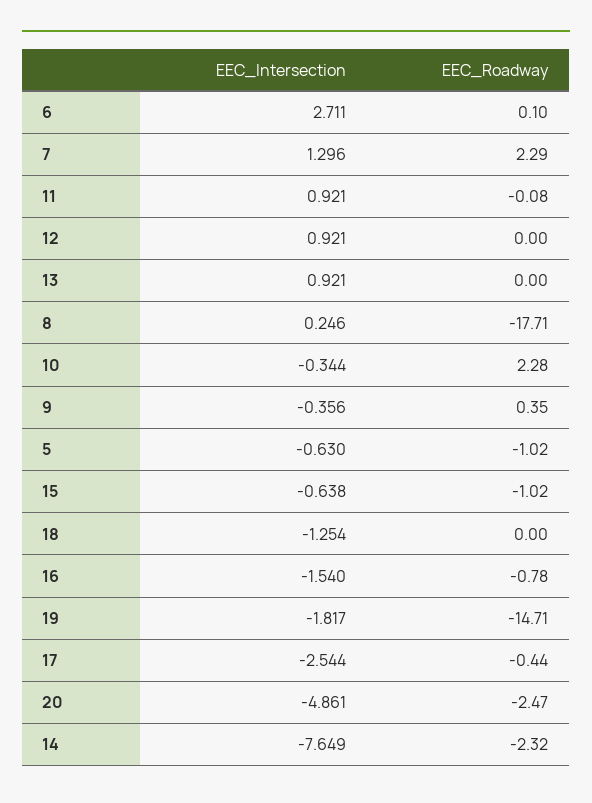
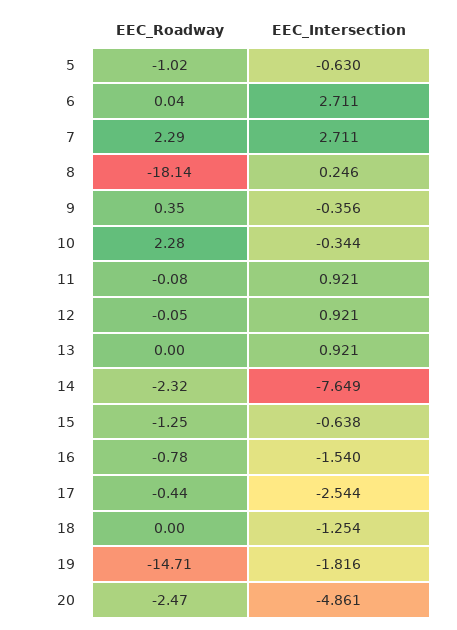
  {
    "EEC_Intersection": {
      "6": 2.711,
-     "7": 1.296,
+     "7": 2.711,
      "11": 0.921,
      "12": 0.921,
      "13": 0.921,
      "8": 0.246,
      "10": -0.344,
      "9": -0.356,
      "5": -0.63,
      "15": -0.638,
      "18": -1.254,
      "16": -1.54,
-     "19": -1.817,
+     "19": -1.816,
      "17": -2.544,
      "20": -4.861,
      "14": -7.649
    },
    "EEC_Roadway": {
-     "6": 0.1,
+     "6": 0.04,
      "7": 2.29,
      "11": -0.08,
-     "12": 0,
+     "12": -0.05,
      "13": 0,
-     "8": -17.71,
+     "8": -18.14,
      "10": 2.28,
      "9": 0.35,
      "5": -1.02,
-     "15": -1.02,
+     "15": -1.25,
      "18": 0,
      "16": -0.78,
      "19": -14.71,
      "17": -0.44,
      "20": -2.47,
      "14": -2.32
    }
  }

